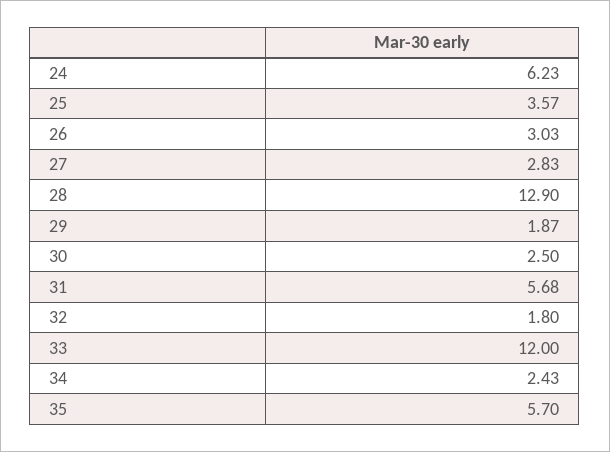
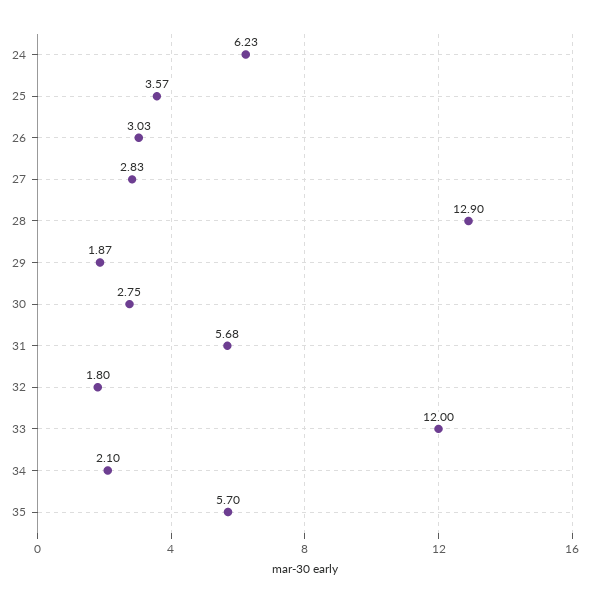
  {
    "24": 6.23,
    "25": 3.57,
    "26": 3.03,
    "27": 2.83,
    "28": 12.9,
    "29": 1.87,
-   "30": 2.5,
+   "30": 2.75,
    "31": 5.68,
    "32": 1.8,
    "33": 12,
-   "34": 2.43,
+   "34": 2.1,
    "35": 5.7
  }

